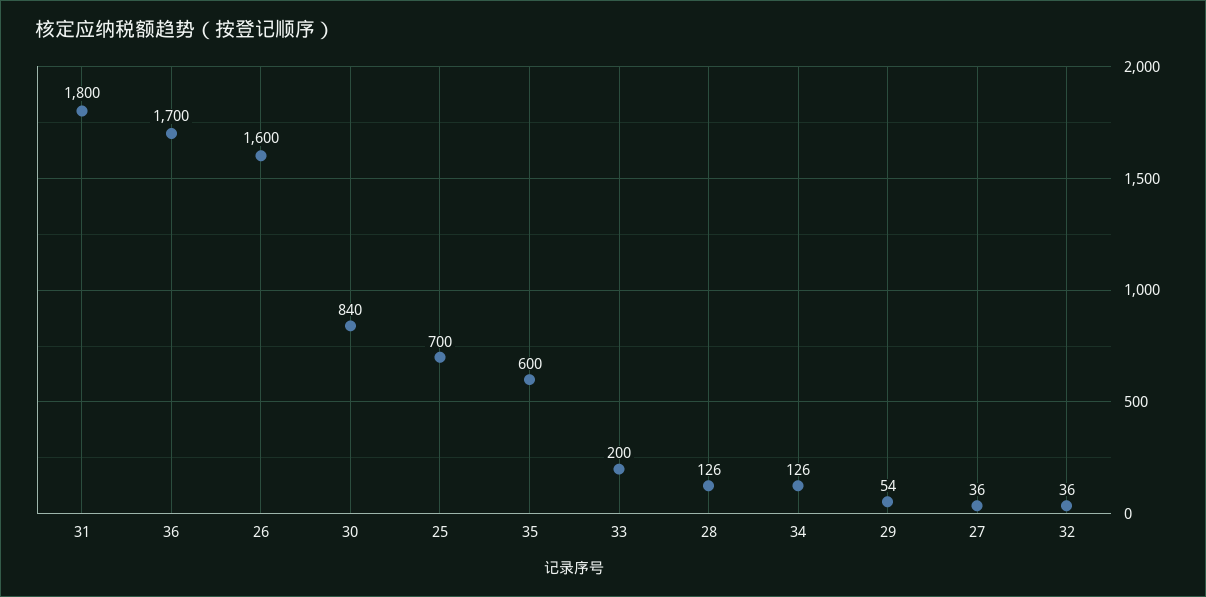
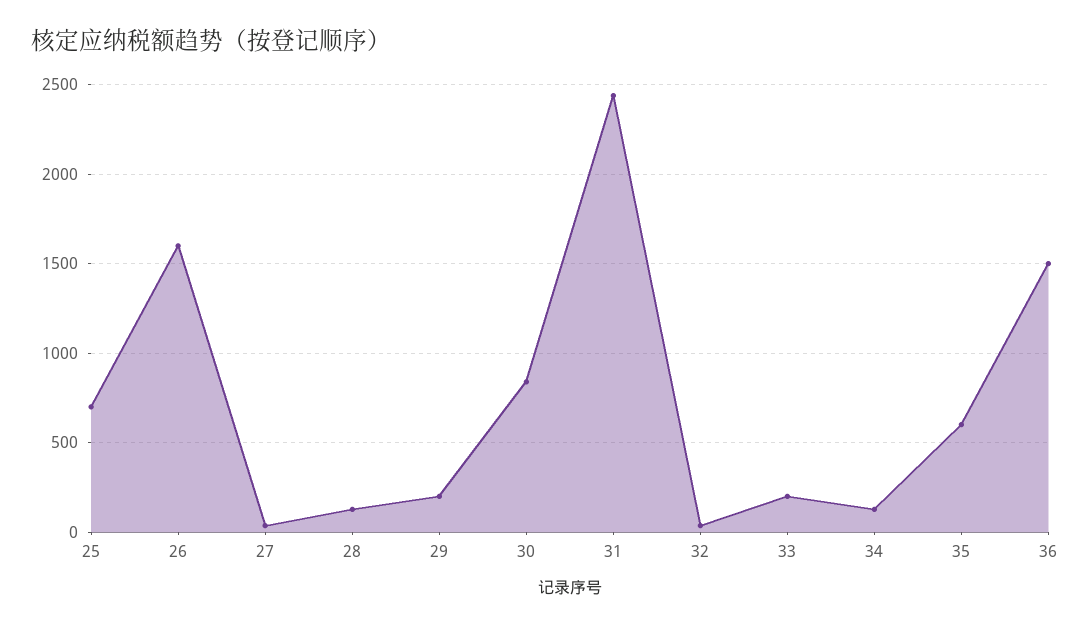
  {
-   "31": 1800,
+   "31": 2450,
-   "36": 1700,
+   "36": 1500,
    "26": 1600,
    "30": 840,
    "25": 700,
    "35": 600,
    "33": 200,
    "28": 126,
    "34": 126,
-   "29": 54,
+   "29": 200,
    "27": 36,
    "32": 36
  }

